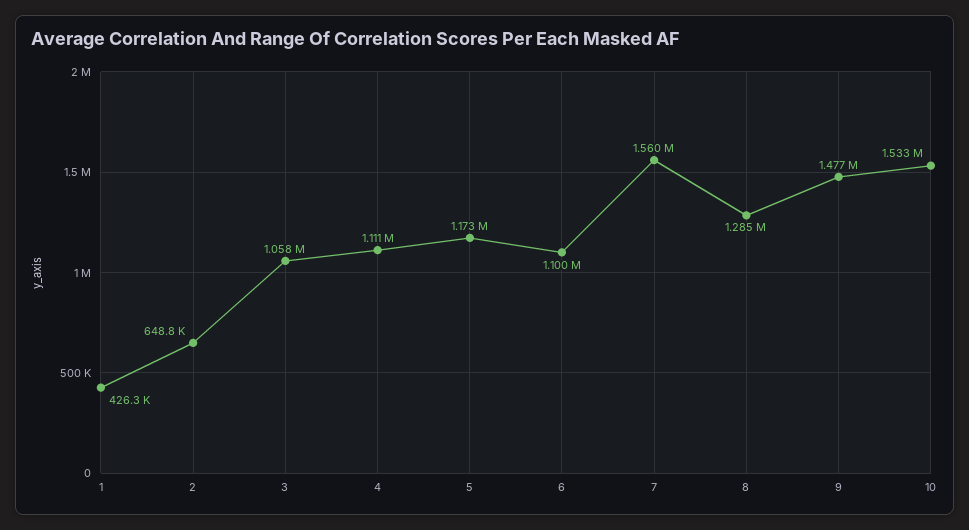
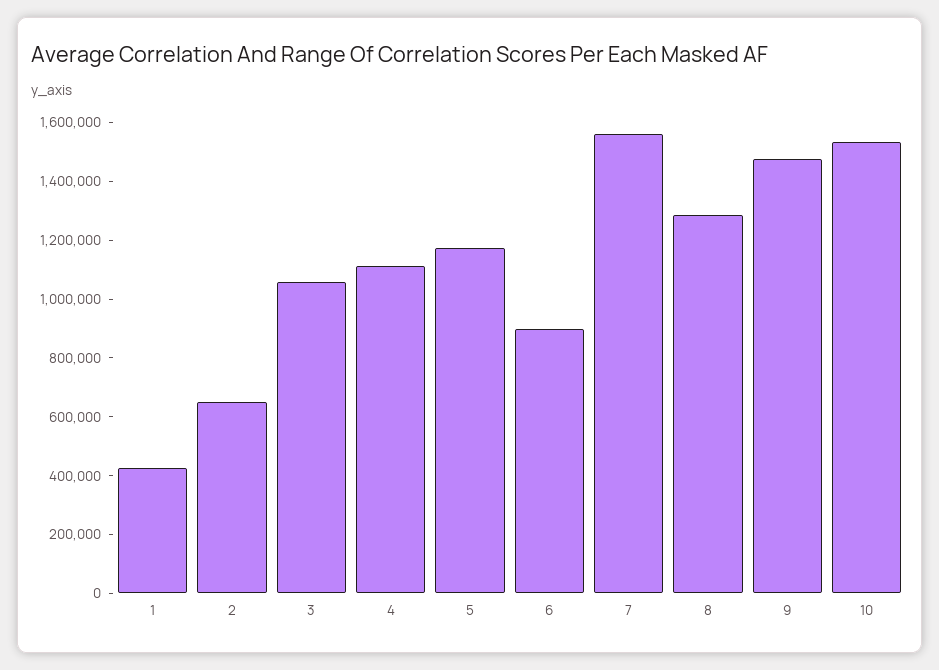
  {
    "1": 426300,
    "2": 648800,
    "3": 1058000,
    "4": 1111000,
    "5": 1173000,
-   "6": 1100000,
+   "6": 900000,
    "7": 1560000,
    "8": 1285000,
    "9": 1477000,
    "10": 1533000
  }

